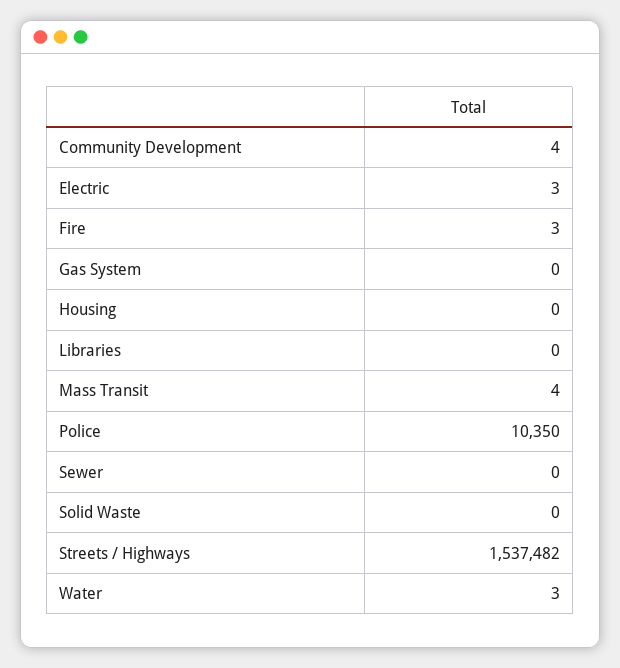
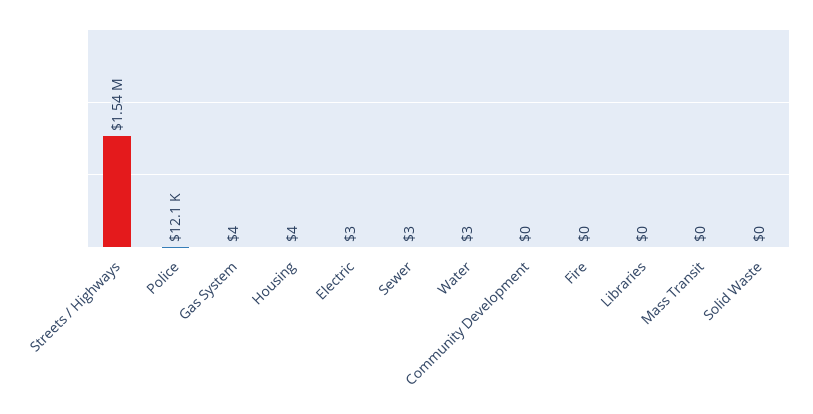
  {
-   "Community Development": 4,
+   "Community Development": 0,
    "Electric": 3,
-   "Fire": 3,
+   "Fire": 0,
-   "Gas System": 0,
+   "Gas System": 4,
-   "Housing": 0,
+   "Housing": 4,
    "Libraries": 0,
-   "Mass Transit": 4,
+   "Mass Transit": 0,
-   "Police": 10350,
+   "Police": 12100,
-   "Sewer": 0,
+   "Sewer": 3,
    "Solid Waste": 0,
    "Streets / Highways": 1537482,
    "Water": 3
  }

